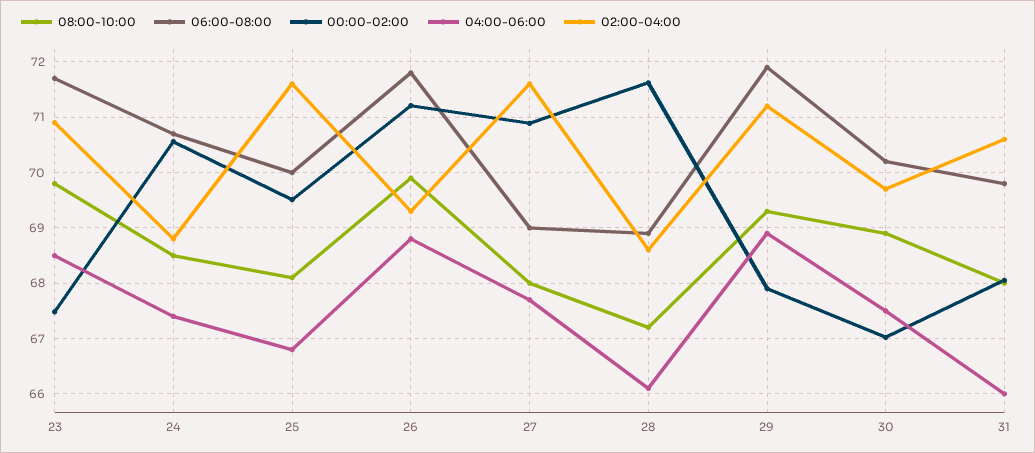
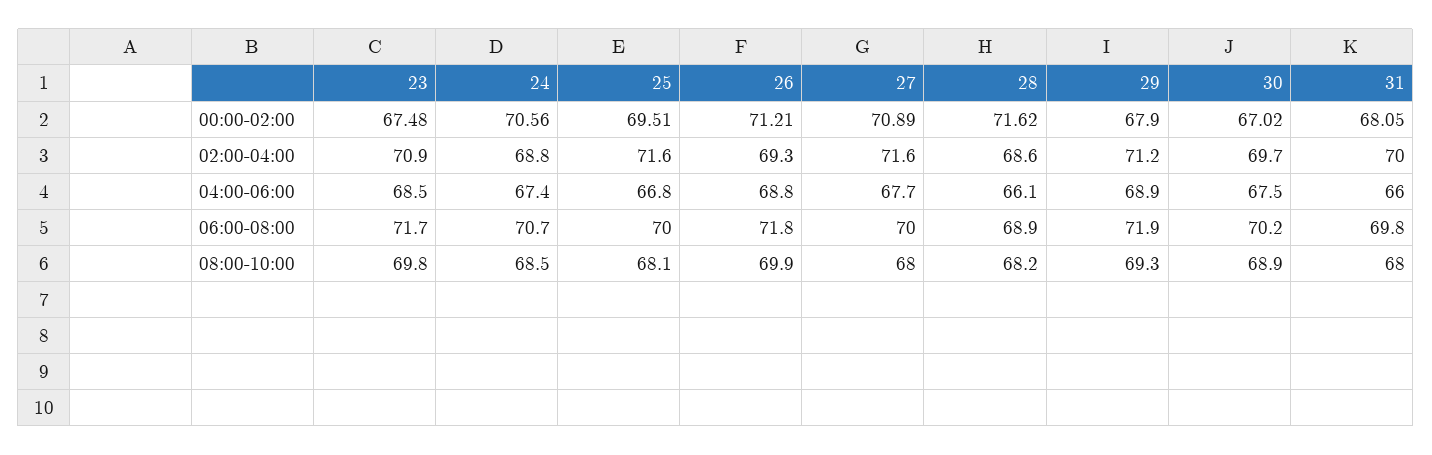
  {
    "08:00-10:00": {
      "23": 69.8,
      "24": 68.5,
      "25": 68.1,
      "26": 69.9,
      "27": 68,
-     "28": 67.2,
+     "28": 68.2,
      "29": 69.3,
      "30": 68.9,
      "31": 68
    },
    "06:00-08:00": {
      "23": 71.7,
      "24": 70.7,
      "25": 70,
      "26": 71.8,
-     "27": 69,
+     "27": 70,
      "28": 68.9,
      "29": 71.9,
      "30": 70.2,
      "31": 69.8
    },
    "00:00-02:00": {
      "23": 67.48,
      "24": 70.56,
      "25": 69.51,
      "26": 71.21,
      "27": 70.89,
      "28": 71.62,
      "29": 67.9,
      "30": 67.02,
      "31": 68.05
    },
    "04:00-06:00": {
      "23": 68.5,
      "24": 67.4,
      "25": 66.8,
      "26": 68.8,
      "27": 67.7,
      "28": 66.1,
      "29": 68.9,
      "30": 67.5,
      "31": 66
    },
    "02:00-04:00": {
      "23": 70.9,
      "24": 68.8,
      "25": 71.6,
      "26": 69.3,
      "27": 71.6,
      "28": 68.6,
      "29": 71.2,
      "30": 69.7,
-     "31": 70.6
+     "31": 70
    }
  }

